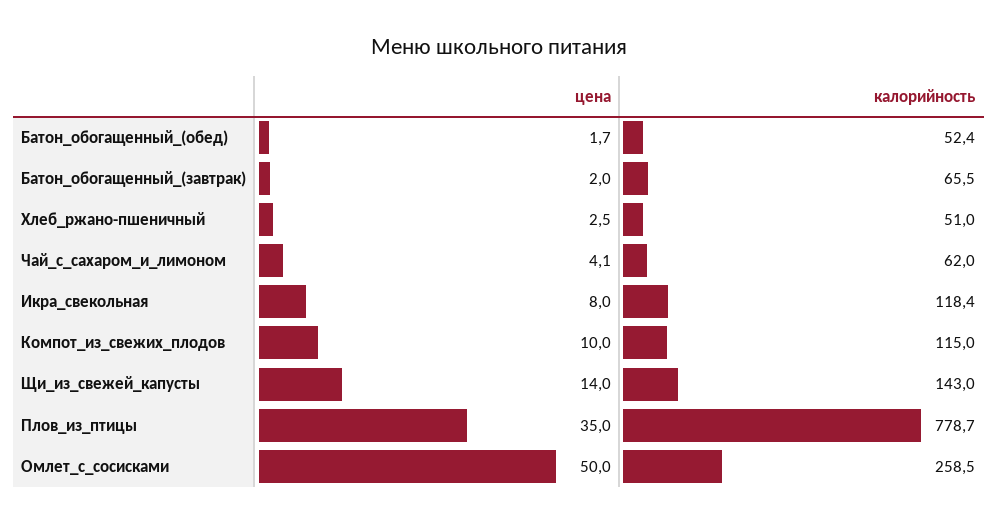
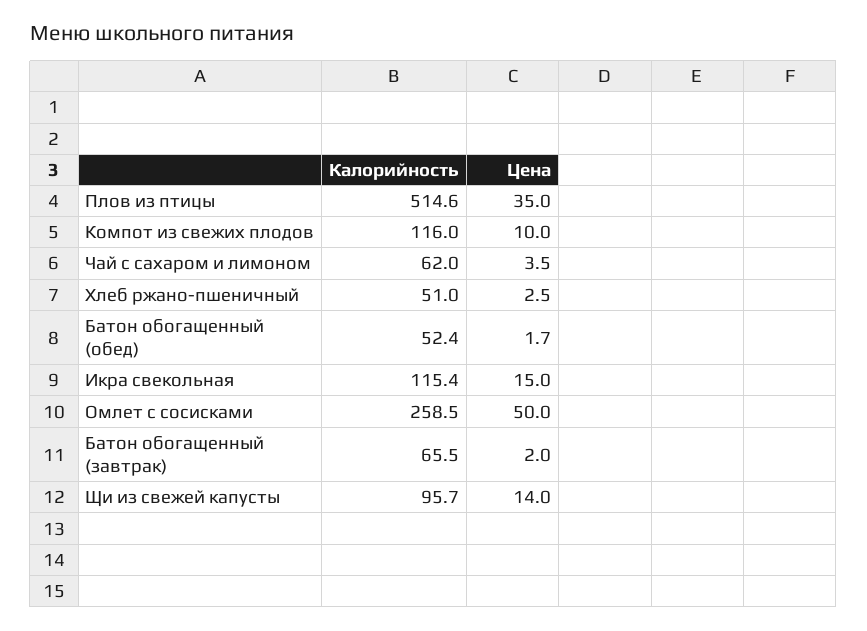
  {
    "цена": {
      "Батон_обогащенный_(обед)": 1.7,
      "Батон_обогащенный_(завтрак)": 2,
      "Хлеб_ржано-пшеничный": 2.5,
-     "Чай_с_сахаром_и_лимоном": 4.1,
+     "Чай_с_сахаром_и_лимоном": 3.5,
-     "Икра_свекольная": 8,
+     "Икра_свекольная": 15,
      "Компот_из_свежих_плодов": 10,
      "Щи_из_свежей_капусты": 14,
      "Плов_из_птицы": 35,
      "Омлет_с_сосисками": 50
    },
    "калорийность": {
      "Батон_обогащенный_(обед)": 52.4,
      "Батон_обогащенный_(завтрак)": 65.5,
      "Хлеб_ржано-пшеничный": 51,
      "Чай_с_сахаром_и_лимоном": 62,
-     "Икра_свекольная": 118.4,
+     "Икра_свекольная": 115.4,
-     "Компот_из_свежих_плодов": 115,
+     "Компот_из_свежих_плодов": 116,
-     "Щи_из_свежей_капусты": 143,
+     "Щи_из_свежей_капусты": 95.7,
-     "Плов_из_птицы": 778.7,
+     "Плов_из_птицы": 514.6,
      "Омлет_с_сосисками": 258.5
    }
  }

